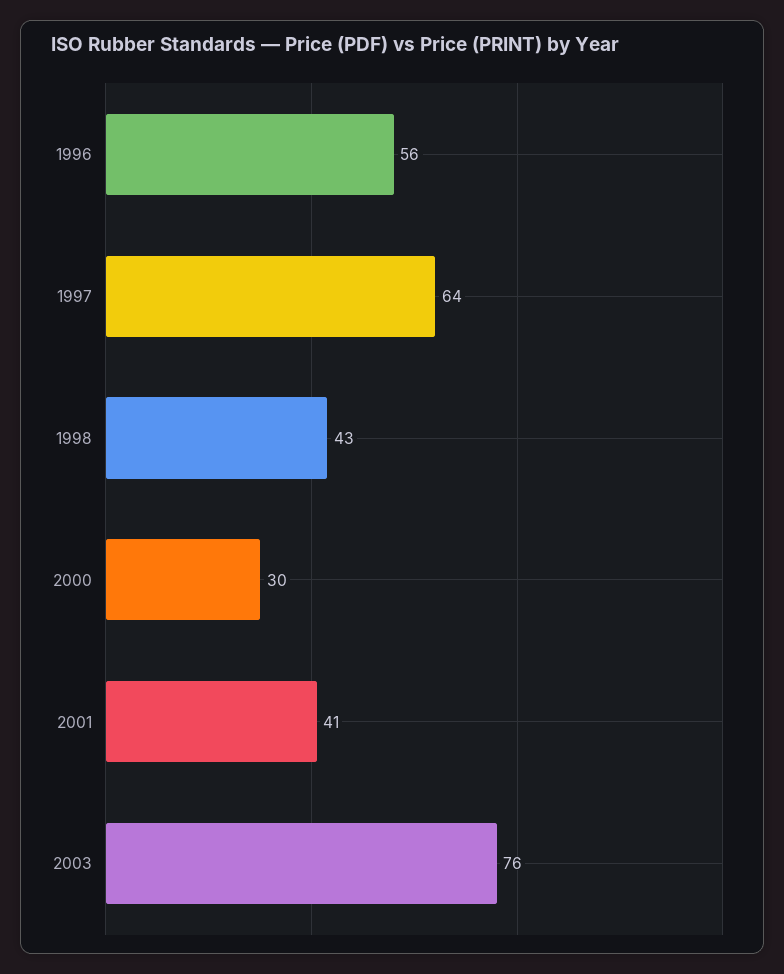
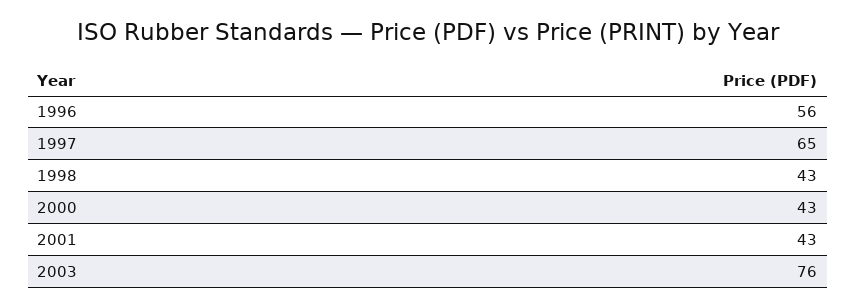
  {
    "1996": 56,
-   "1997": 64,
+   "1997": 65,
    "1998": 43,
-   "2000": 30,
+   "2000": 43,
-   "2001": 41,
+   "2001": 43,
    "2003": 76
  }

